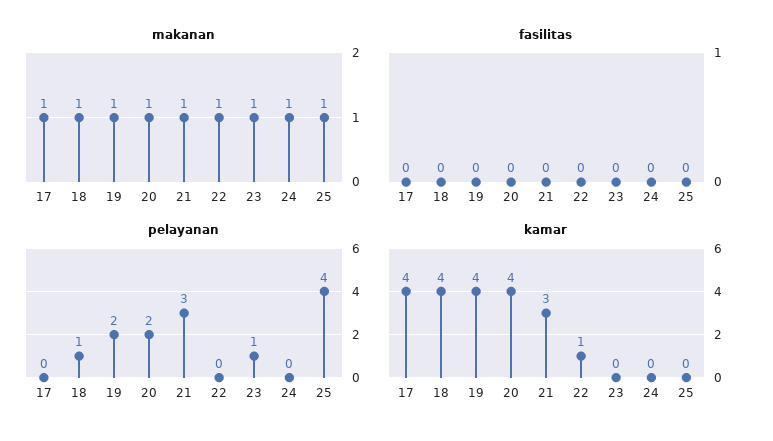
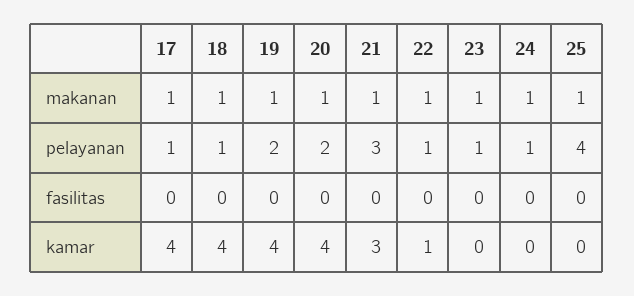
  {
    "makanan": {
      "17": 1,
      "18": 1,
      "19": 1,
      "20": 1,
      "21": 1,
      "22": 1,
      "23": 1,
      "24": 1,
      "25": 1
    },
    "fasilitas": {
      "17": 0,
      "18": 0,
      "19": 0,
      "20": 0,
      "21": 0,
      "22": 0,
      "23": 0,
      "24": 0,
      "25": 0
    },
    "pelayanan": {
-     "17": 0,
+     "17": 1,
      "18": 1,
      "19": 2,
      "20": 2,
      "21": 3,
-     "22": 0,
+     "22": 1,
      "23": 1,
-     "24": 0,
+     "24": 1,
      "25": 4
    },
    "kamar": {
      "17": 4,
      "18": 4,
      "19": 4,
      "20": 4,
      "21": 3,
      "22": 1,
      "23": 0,
      "24": 0,
      "25": 0
    }
  }

